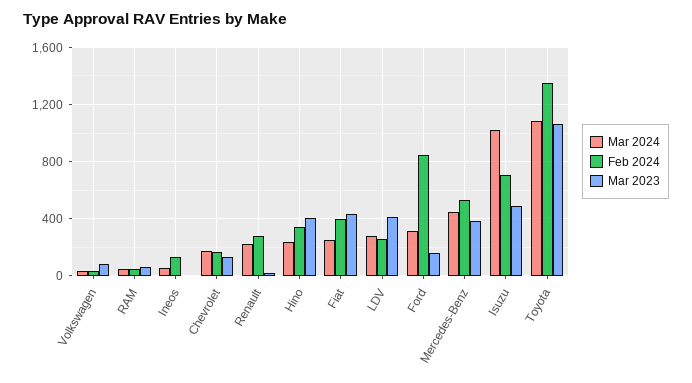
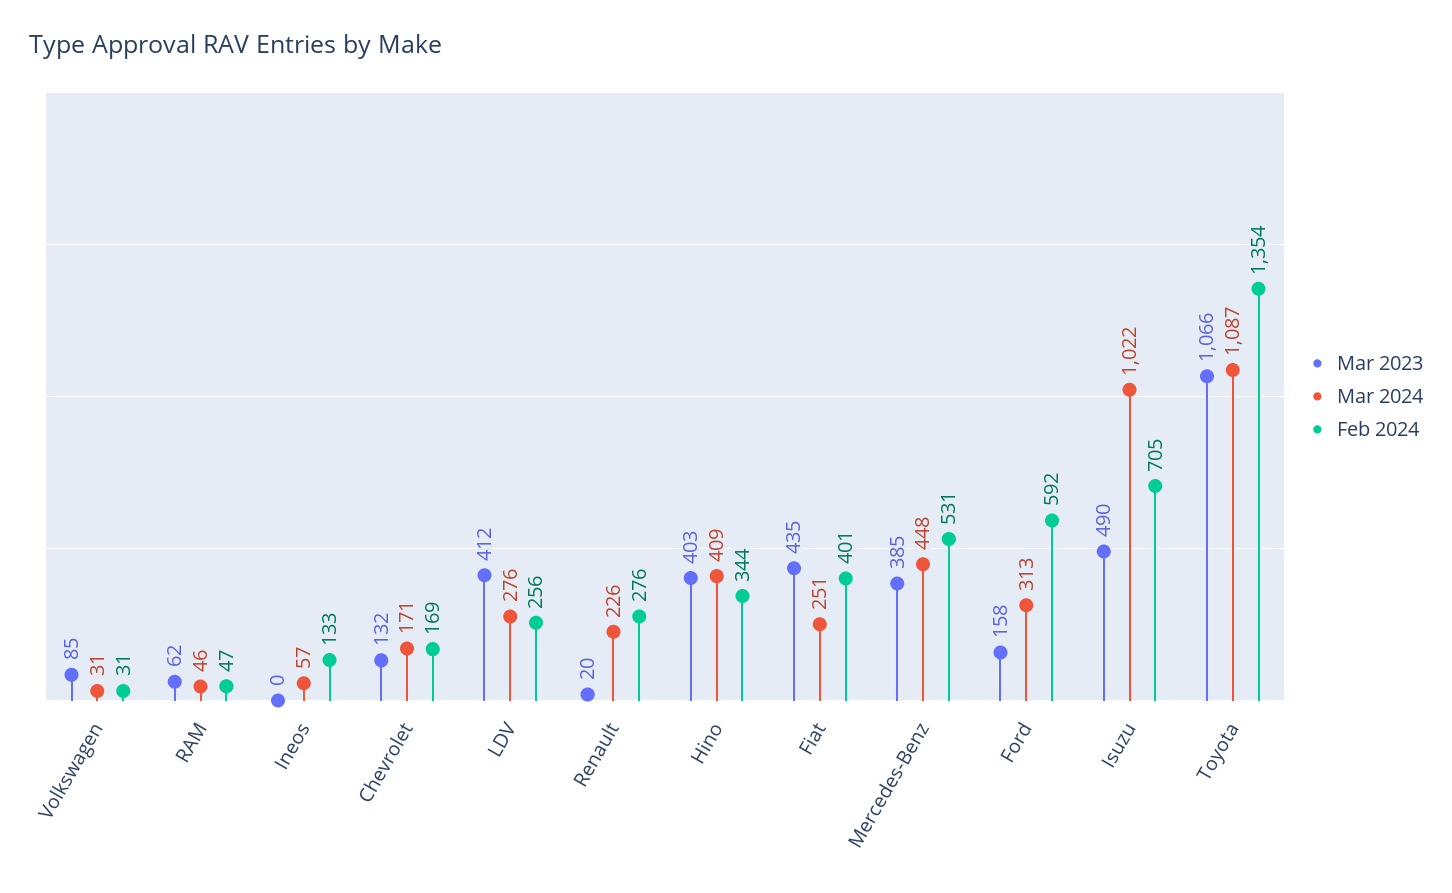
  {
    "Mar 2024": {
      "Volkswagen": 31,
      "RAM": 46,
      "Ineos": 57,
      "Chevrolet": 171,
      "Renault": 226,
-     "Hino": 250,
+     "Hino": 409,
      "Fiat": 251,
      "LDV": 276,
      "Ford": 313,
      "Mercedes-Benz": 448,
      "Isuzu": 1022,
      "Toyota": 1087
    },
    "Feb 2024": {
      "Volkswagen": 31,
      "RAM": 47,
      "Ineos": 133,
      "Chevrolet": 169,
      "Renault": 276,
      "Hino": 344,
      "Fiat": 401,
      "LDV": 256,
-     "Ford": 850,
+     "Ford": 592,
      "Mercedes-Benz": 531,
      "Isuzu": 705,
      "Toyota": 1354
    },
    "Mar 2023": {
      "Volkswagen": 85,
      "RAM": 62,
      "Ineos": 0,
      "Chevrolet": 132,
      "Renault": 20,
      "Hino": 403,
      "Fiat": 435,
      "LDV": 412,
      "Ford": 158,
      "Mercedes-Benz": 385,
      "Isuzu": 490,
      "Toyota": 1066
    }
  }

